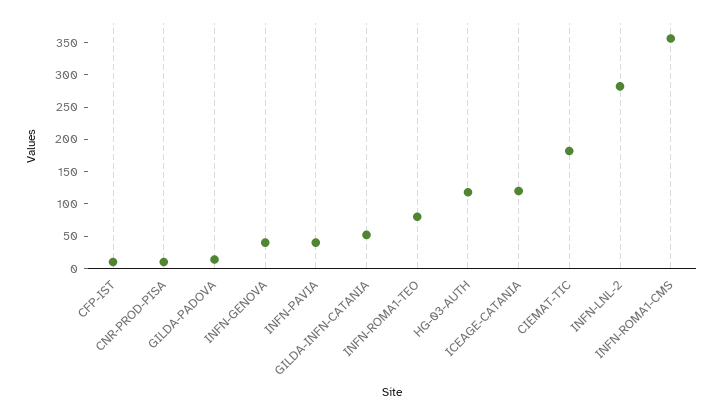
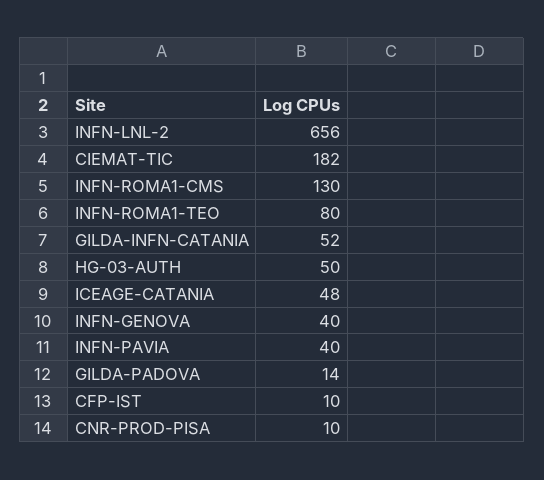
  {
    "CFP-IST": 10,
    "CNR-PROD-PISA": 10,
    "GILDA-PADOVA": 14,
    "INFN-GENOVA": 40,
    "INFN-PAVIA": 40,
    "GILDA-INFN-CATANIA": 52,
    "INFN-ROMA1-TEO": 80,
-   "HG-03-AUTH": 125,
+   "HG-03-AUTH": 50,
-   "ICEAGE-CATANIA": 125,
+   "ICEAGE-CATANIA": 48,
    "CIEMAT-TIC": 182,
-   "INFN-LNL-2": 275,
+   "INFN-LNL-2": 656,
-   "INFN-ROMA1-CMS": 350
+   "INFN-ROMA1-CMS": 130
  }

